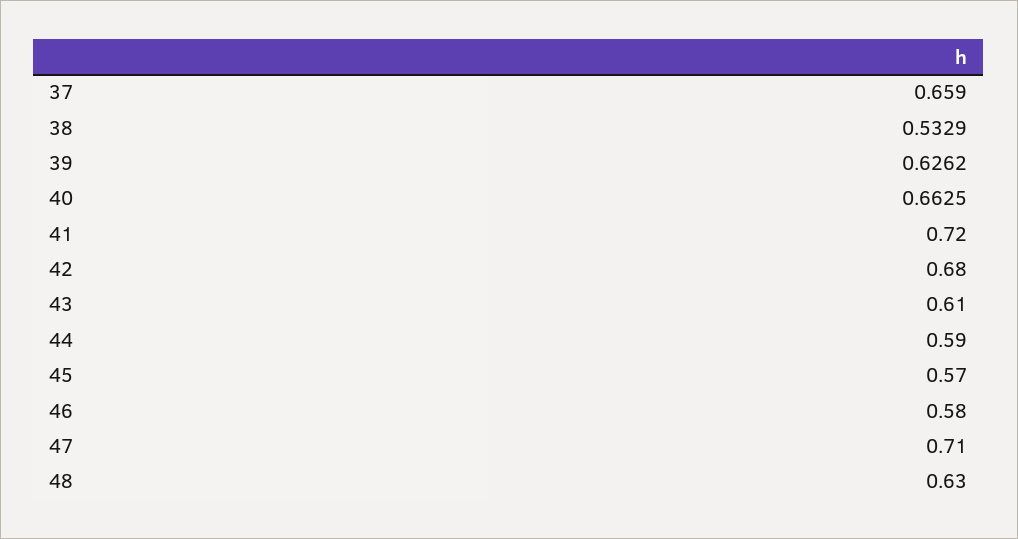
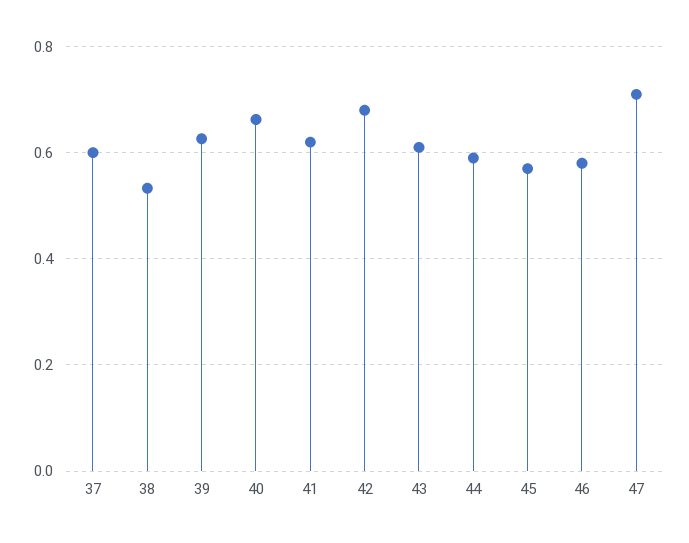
  {
-   "37": 0.659,
+   "37": 0.6,
    "38": 0.5329,
    "39": 0.6262,
    "40": 0.6625,
-   "41": 0.72,
+   "41": 0.62,
    "42": 0.68,
    "43": 0.61,
    "44": 0.59,
    "45": 0.57,
    "46": 0.58,
-   "47": 0.71,
+   "47": 0.71
-   "48": 0.63
  }

